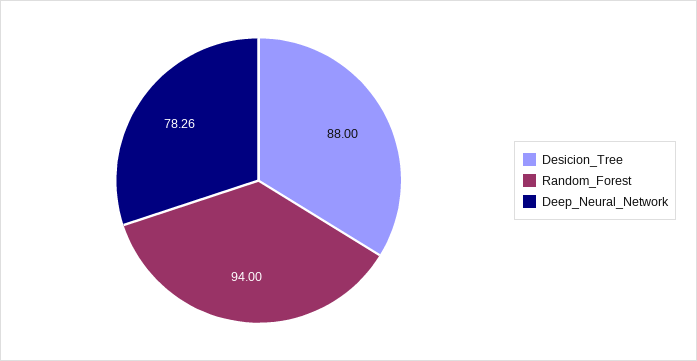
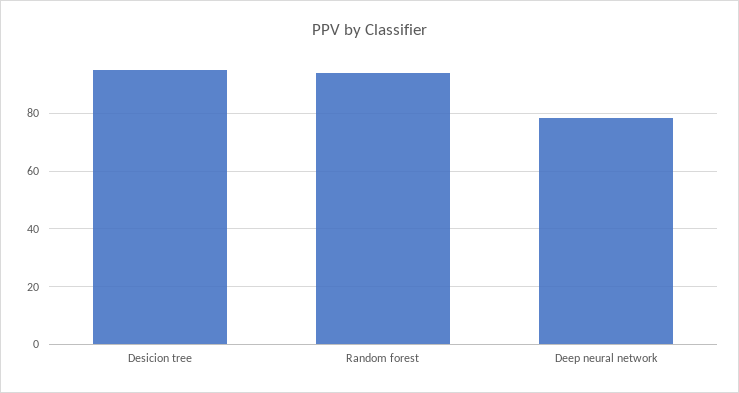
  {
-   "Desicion_Tree": 88,
+   "Desicion_Tree": 95,
    "Random_Forest": 94,
    "Deep_Neural_Network": 78.26
  }

